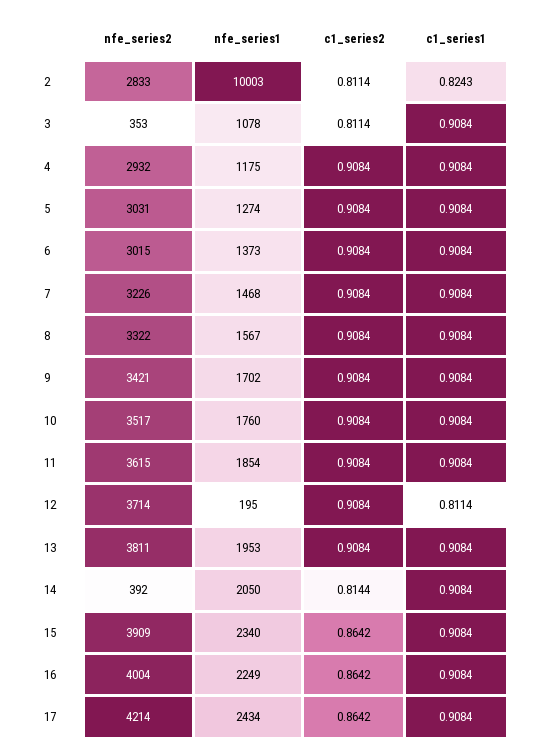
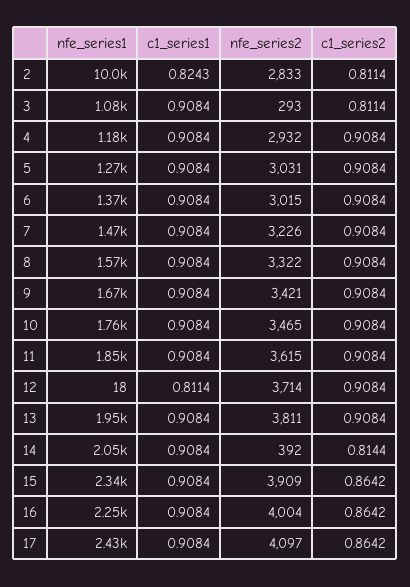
  {
    "nfe_series2": {
      "2": 2833,
-     "3": 353,
+     "3": 293,
      "4": 2932,
      "5": 3031,
      "6": 3015,
      "7": 3226,
      "8": 3322,
      "9": 3421,
-     "10": 3517,
+     "10": 3465,
      "11": 3615,
      "12": 3714,
      "13": 3811,
      "14": 392,
      "15": 3909,
      "16": 4004,
-     "17": 4214
+     "17": 4097
    },
    "nfe_series1": {
      "2": 10003,
      "3": 1078,
      "4": 1175,
      "5": 1274,
      "6": 1373,
      "7": 1468,
      "8": 1567,
-     "9": 1702,
+     "9": 1670,
      "10": 1760,
      "11": 1854,
-     "12": 195,
+     "12": 18,
      "13": 1953,
      "14": 2050,
      "15": 2340,
      "16": 2249,
      "17": 2434
    },
    "c1_series2": {
      "2": 0.8114,
      "3": 0.8114,
      "4": 0.9084,
      "5": 0.9084,
      "6": 0.9084,
      "7": 0.9084,
      "8": 0.9084,
      "9": 0.9084,
      "10": 0.9084,
      "11": 0.9084,
      "12": 0.9084,
      "13": 0.9084,
      "14": 0.8144,
      "15": 0.8642,
      "16": 0.8642,
      "17": 0.8642
    },
    "c1_series1": {
      "2": 0.8243,
      "3": 0.9084,
      "4": 0.9084,
      "5": 0.9084,
      "6": 0.9084,
      "7": 0.9084,
      "8": 0.9084,
      "9": 0.9084,
      "10": 0.9084,
      "11": 0.9084,
      "12": 0.8114,
      "13": 0.9084,
      "14": 0.9084,
      "15": 0.9084,
      "16": 0.9084,
      "17": 0.9084
    }
  }

